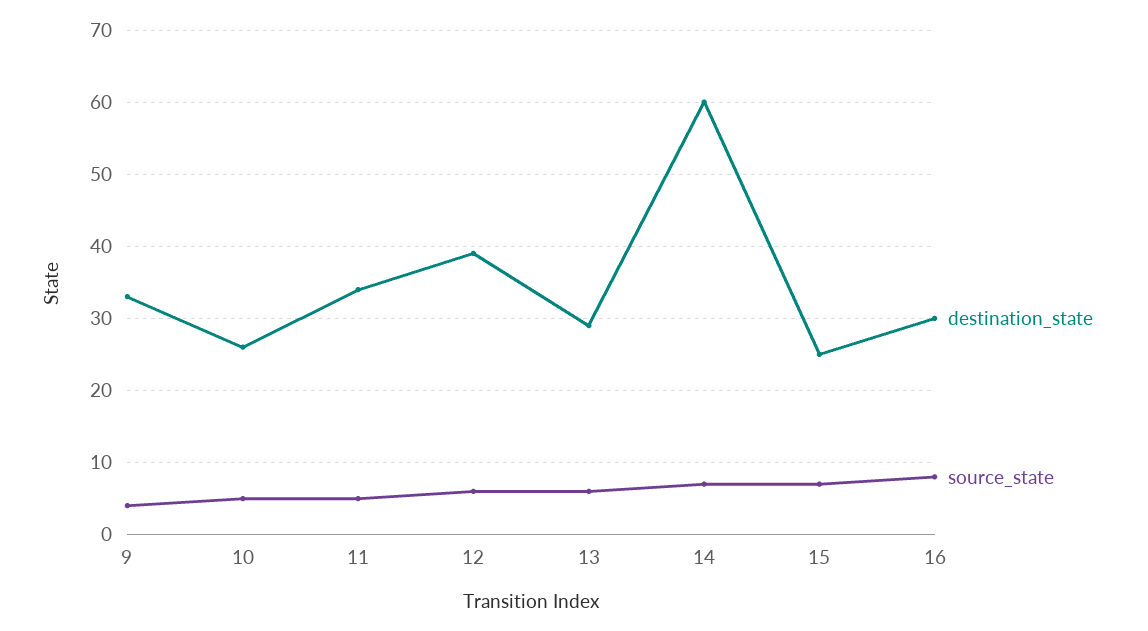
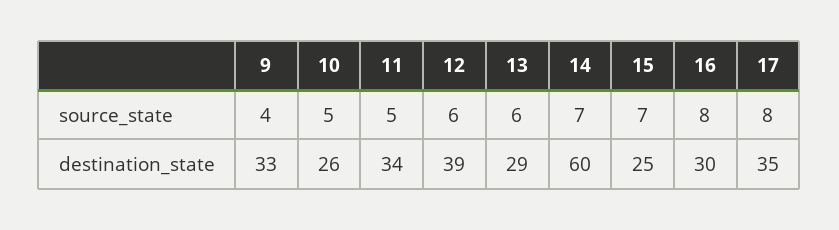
  {
    "destination_state": {
      "9": 33,
      "10": 26,
      "11": 34,
      "12": 39,
      "13": 29,
      "14": 60,
      "15": 25,
-     "16": 30
+     "16": 30,
+     "17": 35
    },
    "source_state": {
      "9": 4,
      "10": 5,
      "11": 5,
      "12": 6,
      "13": 6,
      "14": 7,
      "15": 7,
-     "16": 8
+     "16": 8,
+     "17": 8
    }
  }

